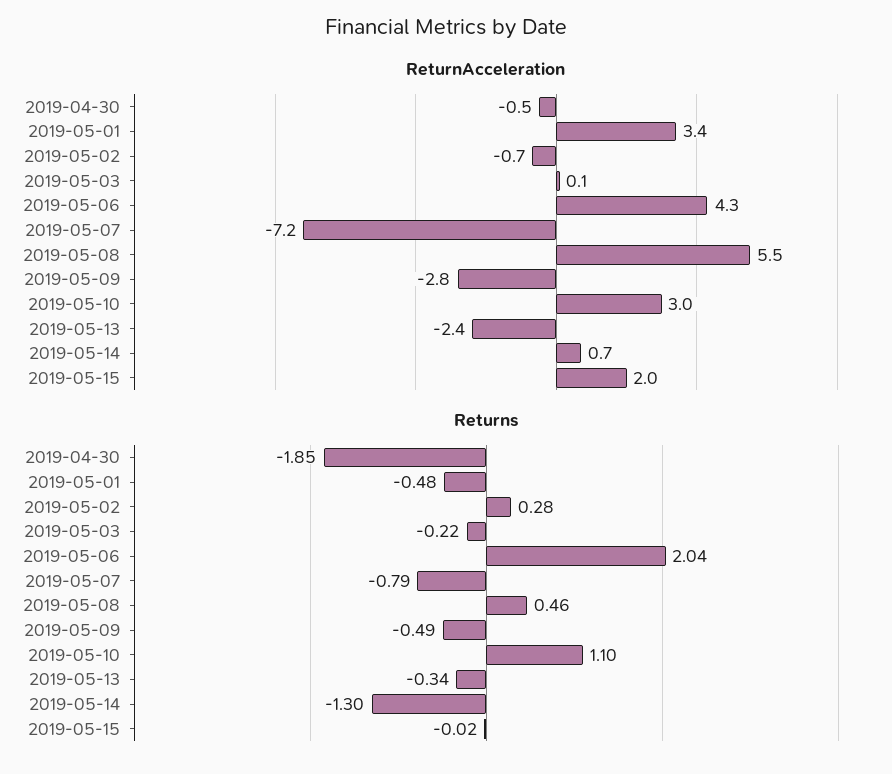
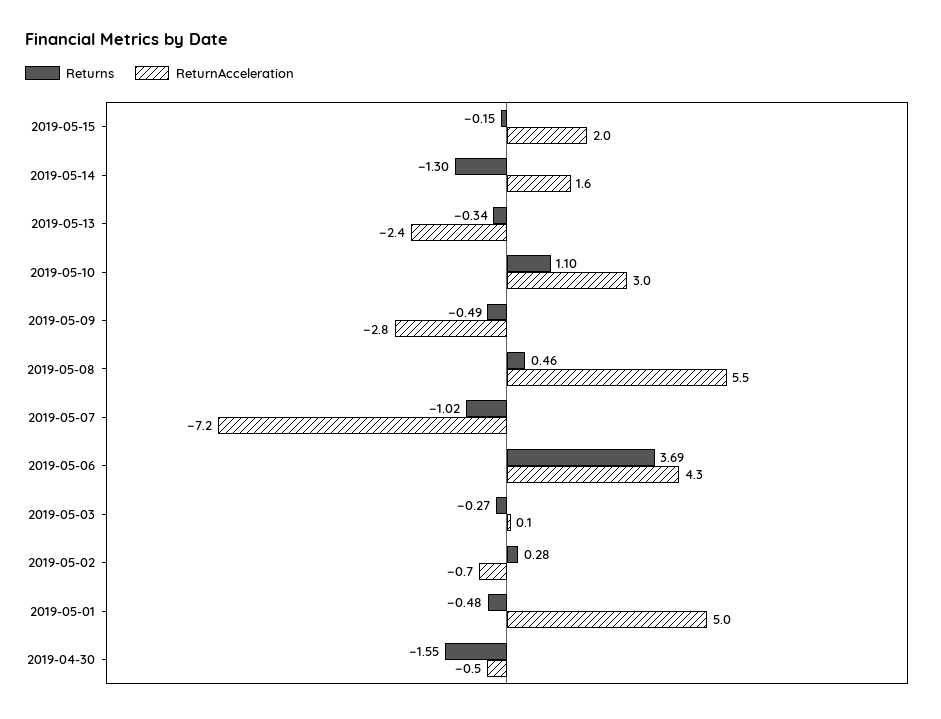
  {
    "ReturnAcceleration": {
      "2019-04-30": -0.5,
-     "2019-05-01": 3.4,
+     "2019-05-01": 5,
      "2019-05-02": -0.7,
      "2019-05-03": 0.1,
      "2019-05-06": 4.3,
      "2019-05-07": -7.2,
      "2019-05-08": 5.5,
      "2019-05-09": -2.8,
      "2019-05-10": 3,
      "2019-05-13": -2.4,
-     "2019-05-14": 0.7,
+     "2019-05-14": 1.6,
      "2019-05-15": 2
    },
    "Returns": {
-     "2019-04-30": -1.85,
+     "2019-04-30": -1.55,
      "2019-05-01": -0.48,
      "2019-05-02": 0.28,
-     "2019-05-03": -0.22,
+     "2019-05-03": -0.27,
-     "2019-05-06": 2.04,
+     "2019-05-06": 3.69,
-     "2019-05-07": -0.79,
+     "2019-05-07": -1.02,
      "2019-05-08": 0.46,
      "2019-05-09": -0.49,
      "2019-05-10": 1.1,
      "2019-05-13": -0.34,
      "2019-05-14": -1.3,
-     "2019-05-15": -0.02
+     "2019-05-15": -0.15
    }
  }

